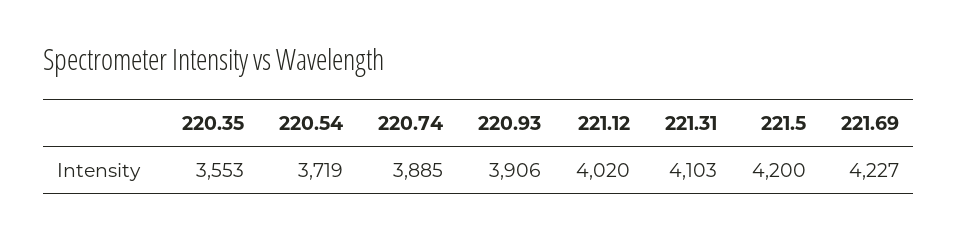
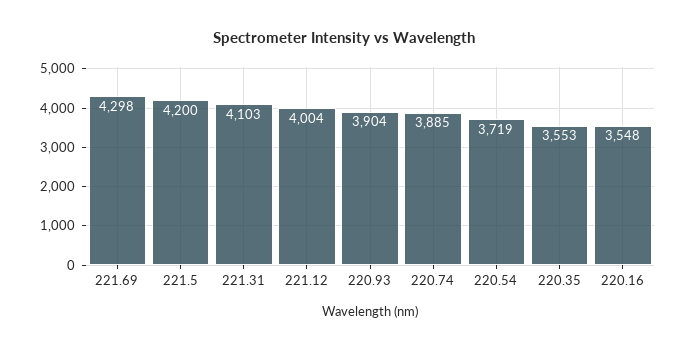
  {
    "220.35": 3553,
    "220.54": 3719,
    "220.74": 3885,
-   "220.93": 3906,
+   "220.93": 3904,
-   "221.12": 4020,
+   "221.12": 4004,
    "221.31": 4103,
    "221.5": 4200,
-   "221.69": 4227
+   "221.69": 4298,
+   "220.16": 3548
  }

